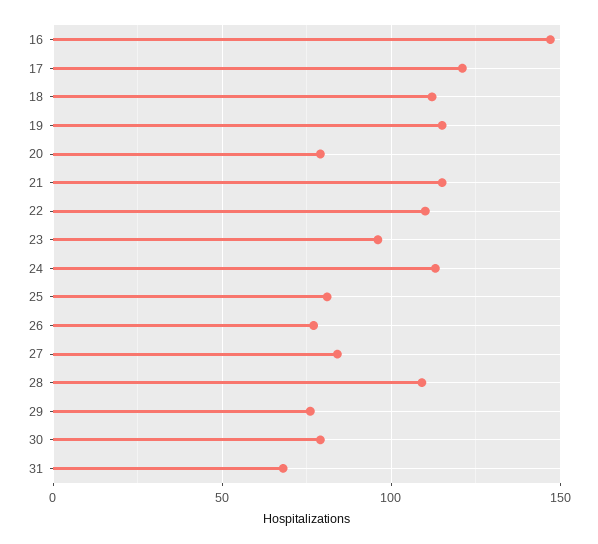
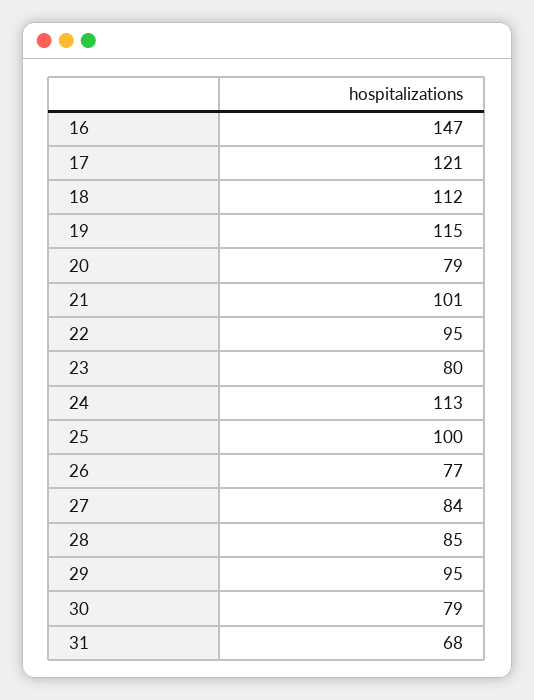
  {
    "16": 147,
    "17": 121,
    "18": 112,
    "19": 115,
    "20": 79,
-   "21": 115,
+   "21": 101,
-   "22": 110,
+   "22": 95,
-   "23": 95,
+   "23": 80,
    "24": 113,
-   "25": 80,
+   "25": 100,
    "26": 77,
    "27": 84,
-   "28": 110,
+   "28": 85,
-   "29": 75,
+   "29": 95,
    "30": 79,
    "31": 68
  }

